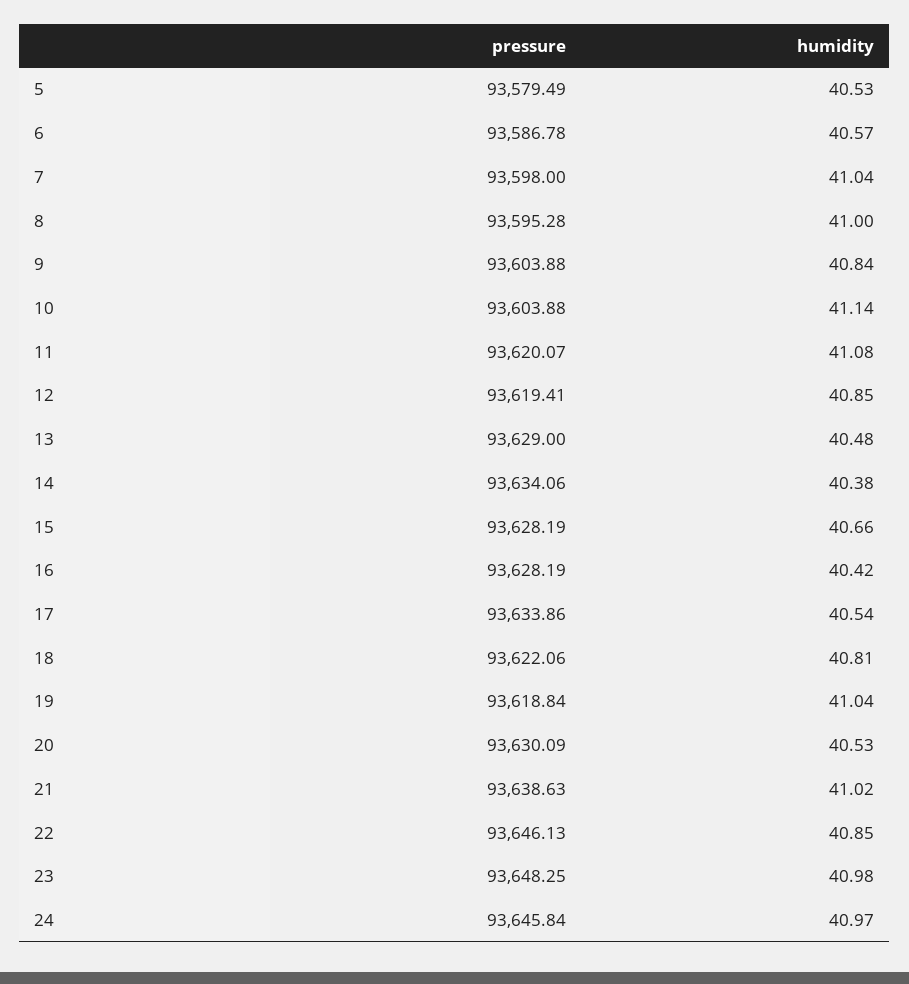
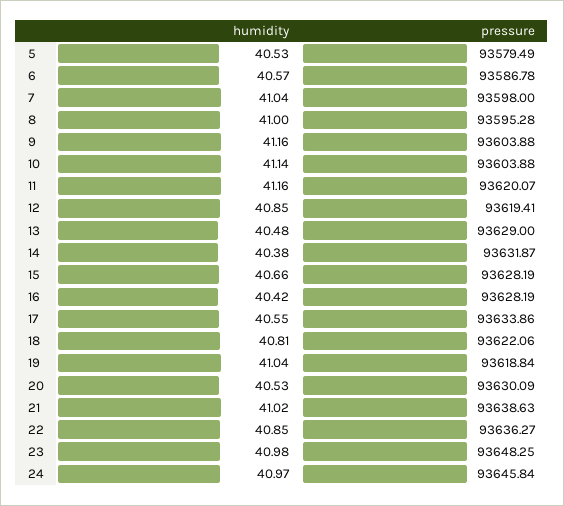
  {
    "pressure": {
      "5": 93579.49,
      "6": 93586.78,
      "7": 93598,
      "8": 93595.28,
      "9": 93603.88,
      "10": 93603.88,
      "11": 93620.07,
      "12": 93619.41,
      "13": 93629,
-     "14": 93634.06,
+     "14": 93631.87,
      "15": 93628.19,
      "16": 93628.19,
      "17": 93633.86,
      "18": 93622.06,
      "19": 93618.84,
      "20": 93630.09,
      "21": 93638.63,
-     "22": 93646.13,
+     "22": 93636.27,
      "23": 93648.25,
      "24": 93645.84
    },
    "humidity": {
      "5": 40.53,
      "6": 40.57,
      "7": 41.04,
      "8": 41,
-     "9": 40.84,
+     "9": 41.16,
      "10": 41.14,
-     "11": 41.08,
+     "11": 41.16,
      "12": 40.85,
      "13": 40.48,
      "14": 40.38,
      "15": 40.66,
      "16": 40.42,
-     "17": 40.54,
+     "17": 40.55,
      "18": 40.81,
      "19": 41.04,
      "20": 40.53,
      "21": 41.02,
      "22": 40.85,
      "23": 40.98,
      "24": 40.97
    }
  }

